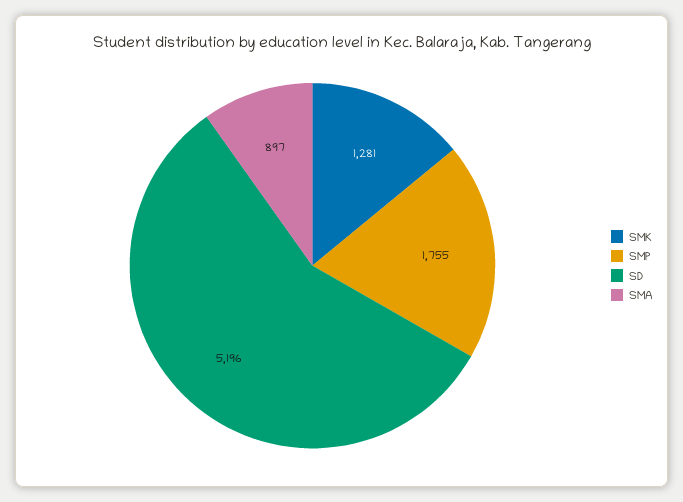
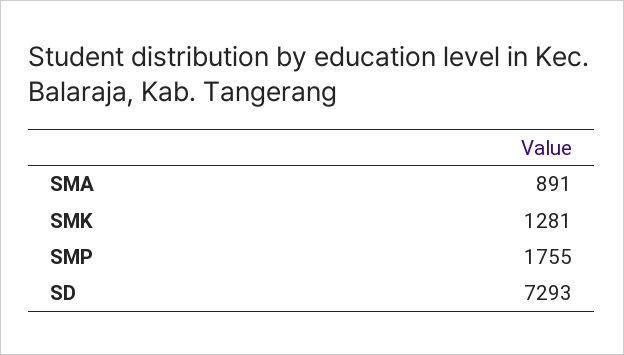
  {
    "SMK": 1281,
    "SMP": 1755,
-   "SD": 5196,
+   "SD": 7293,
-   "SMA": 897
+   "SMA": 891
  }

